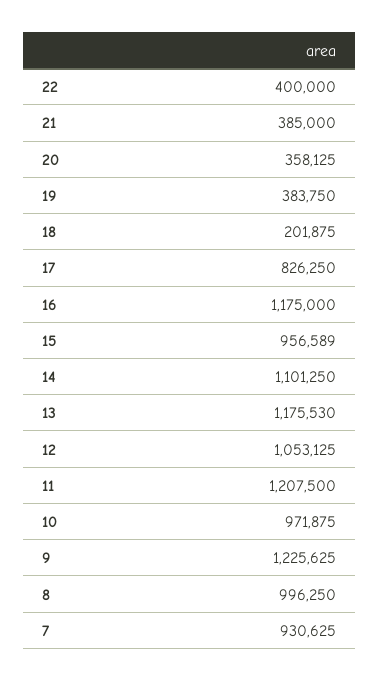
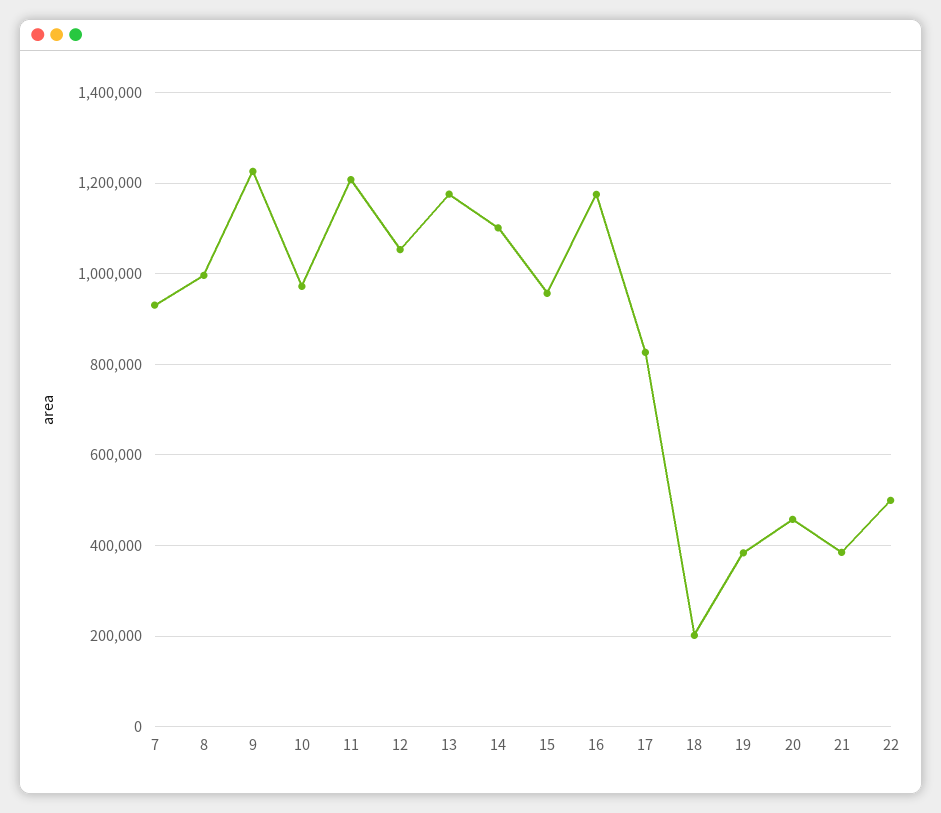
  {
-   "22": 400000,
+   "22": 500000,
    "21": 385000,
-   "20": 358125,
+   "20": 460000,
    "19": 383750,
    "18": 201875,
    "17": 826250,
    "16": 1175000,
    "15": 956589,
    "14": 1101250,
    "13": 1175530,
    "12": 1053125,
    "11": 1207500,
    "10": 971875,
    "9": 1225625,
    "8": 996250,
    "7": 930625
  }

